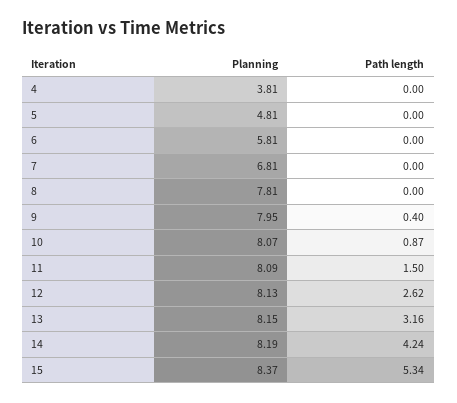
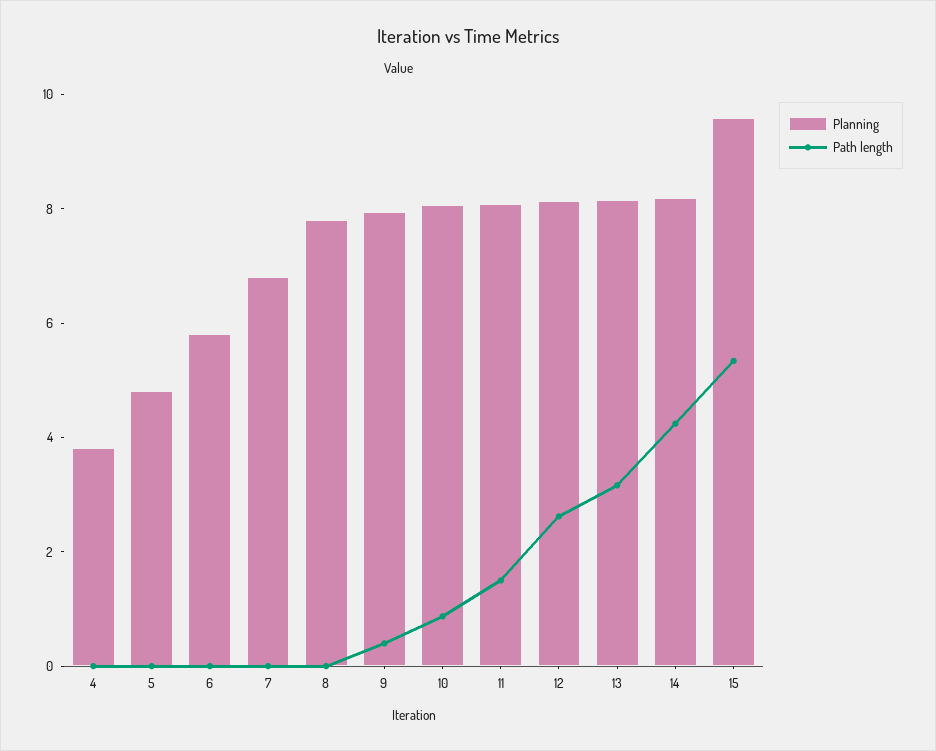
  {
    "Planning": {
      "4": 3.81,
      "5": 4.81,
      "6": 5.81,
      "7": 6.81,
      "8": 7.81,
      "9": 7.95,
      "10": 8.07,
      "11": 8.09,
      "12": 8.13,
      "13": 8.15,
      "14": 8.19,
-     "15": 8.37
+     "15": 9.5
    },
    "Path length": {
      "4": 0,
      "5": 0,
      "6": 0,
      "7": 0,
      "8": 0,
      "9": 0.4,
      "10": 0.87,
      "11": 1.5,
      "12": 2.62,
      "13": 3.16,
      "14": 4.24,
      "15": 5.34
    }
  }

